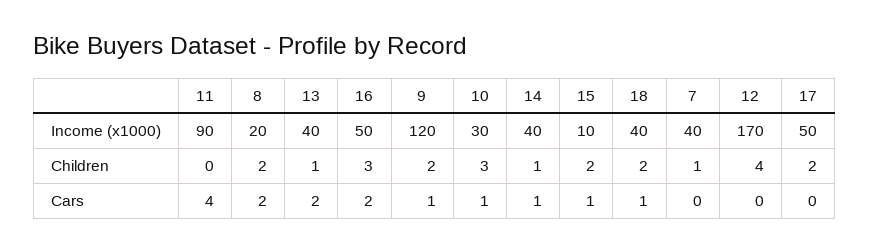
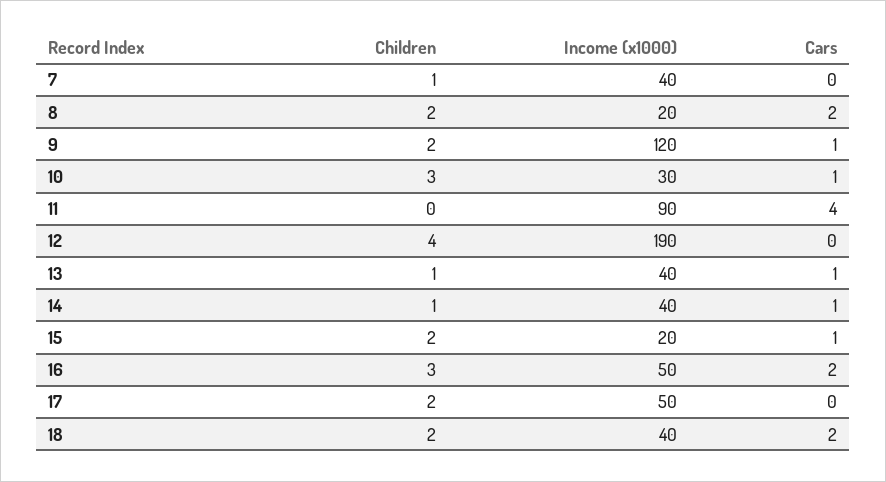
  {
    "11": {
      "Income (x1000)": 90,
      "Children": 0,
      "Cars": 4
    },
    "8": {
      "Income (x1000)": 20,
      "Children": 2,
      "Cars": 2
    },
    "13": {
      "Income (x1000)": 40,
      "Children": 1,
-     "Cars": 2
+     "Cars": 1
    },
    "16": {
      "Income (x1000)": 50,
      "Children": 3,
      "Cars": 2
    },
    "9": {
      "Income (x1000)": 120,
      "Children": 2,
      "Cars": 1
    },
    "10": {
      "Income (x1000)": 30,
      "Children": 3,
      "Cars": 1
    },
    "14": {
      "Income (x1000)": 40,
      "Children": 1,
      "Cars": 1
    },
    "15": {
-     "Income (x1000)": 10,
+     "Income (x1000)": 20,
      "Children": 2,
      "Cars": 1
    },
    "18": {
      "Income (x1000)": 40,
      "Children": 2,
-     "Cars": 1
+     "Cars": 2
    },
    "7": {
      "Income (x1000)": 40,
      "Children": 1,
      "Cars": 0
    },
    "12": {
-     "Income (x1000)": 170,
+     "Income (x1000)": 190,
      "Children": 4,
      "Cars": 0
    },
    "17": {
      "Income (x1000)": 50,
      "Children": 2,
      "Cars": 0
    }
  }

